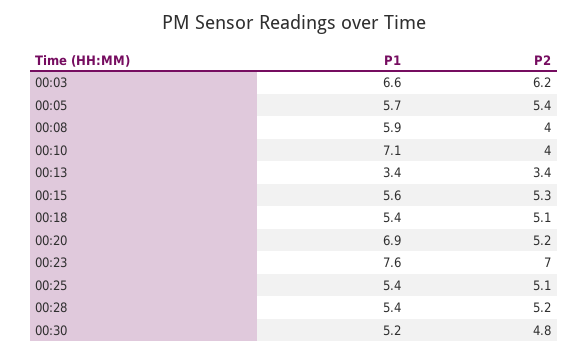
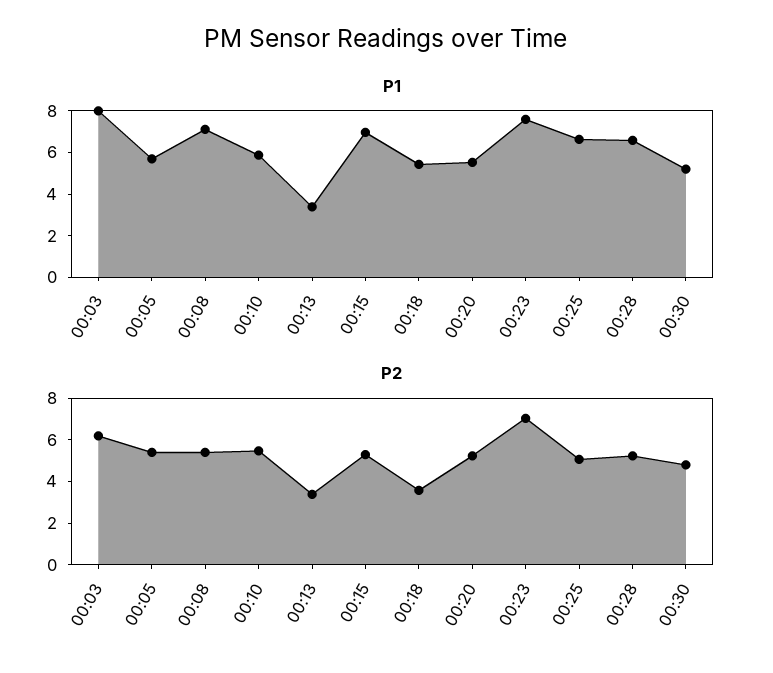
  {
    "P1": {
-     "00:03": 6.6,
+     "00:03": 8,
      "00:05": 5.7,
-     "00:08": 5.9,
+     "00:08": 7,
-     "00:10": 7.1,
+     "00:10": 6,
      "00:13": 3.4,
-     "00:15": 5.6,
+     "00:15": 7,
      "00:18": 5.4,
-     "00:20": 6.9,
+     "00:20": 5.5,
      "00:23": 7.6,
-     "00:25": 5.4,
+     "00:25": 6.5,
-     "00:28": 5.4,
+     "00:28": 6.5,
      "00:30": 5.2
    },
    "P2": {
      "00:03": 6.2,
      "00:05": 5.4,
-     "00:08": 4,
+     "00:08": 5.5,
-     "00:10": 4,
+     "00:10": 5.5,
      "00:13": 3.4,
      "00:15": 5.3,
-     "00:18": 5.1,
+     "00:18": 3.5,
      "00:20": 5.2,
      "00:23": 7,
      "00:25": 5.1,
      "00:28": 5.2,
      "00:30": 4.8
    }
  }

